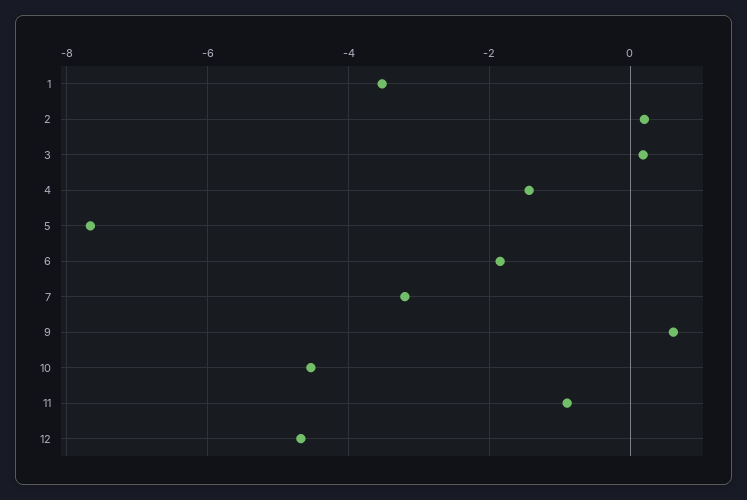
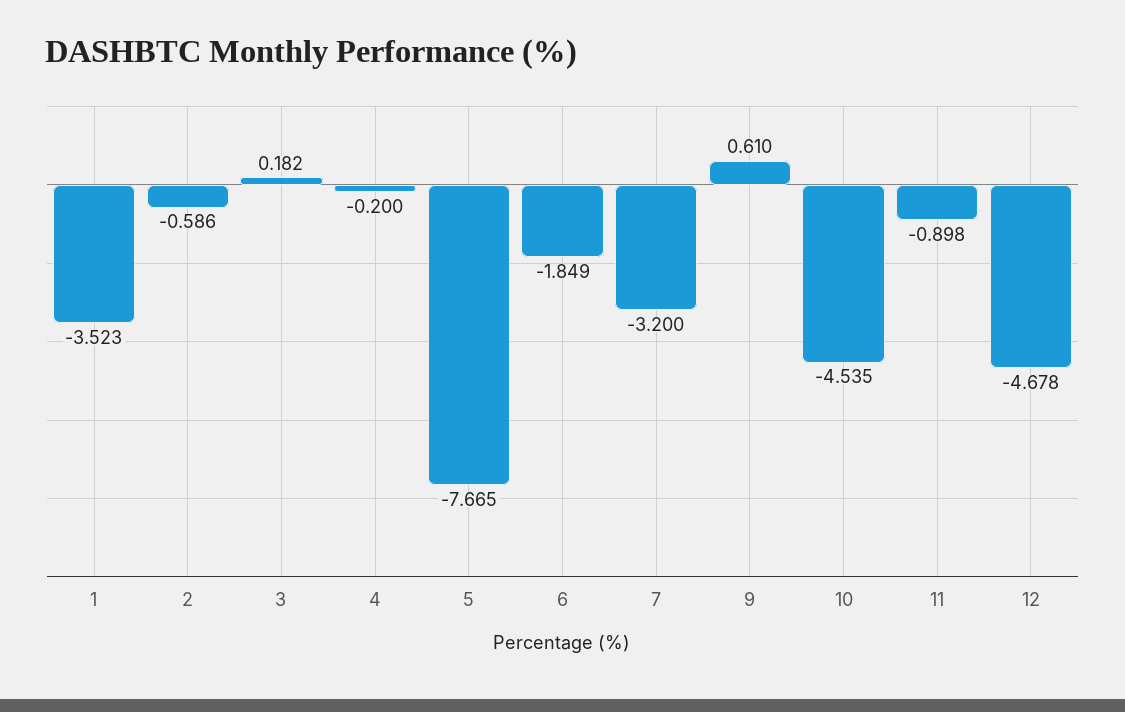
  {
    "1": -3.523,
-   "2": 0.2,
+   "2": -0.586,
    "3": 0.182,
-   "4": -1.4,
+   "4": -0.2,
    "5": -7.665,
    "6": -1.849,
    "7": -3.2,
    "9": 0.61,
    "10": -4.535,
    "11": -0.898,
    "12": -4.678
  }

